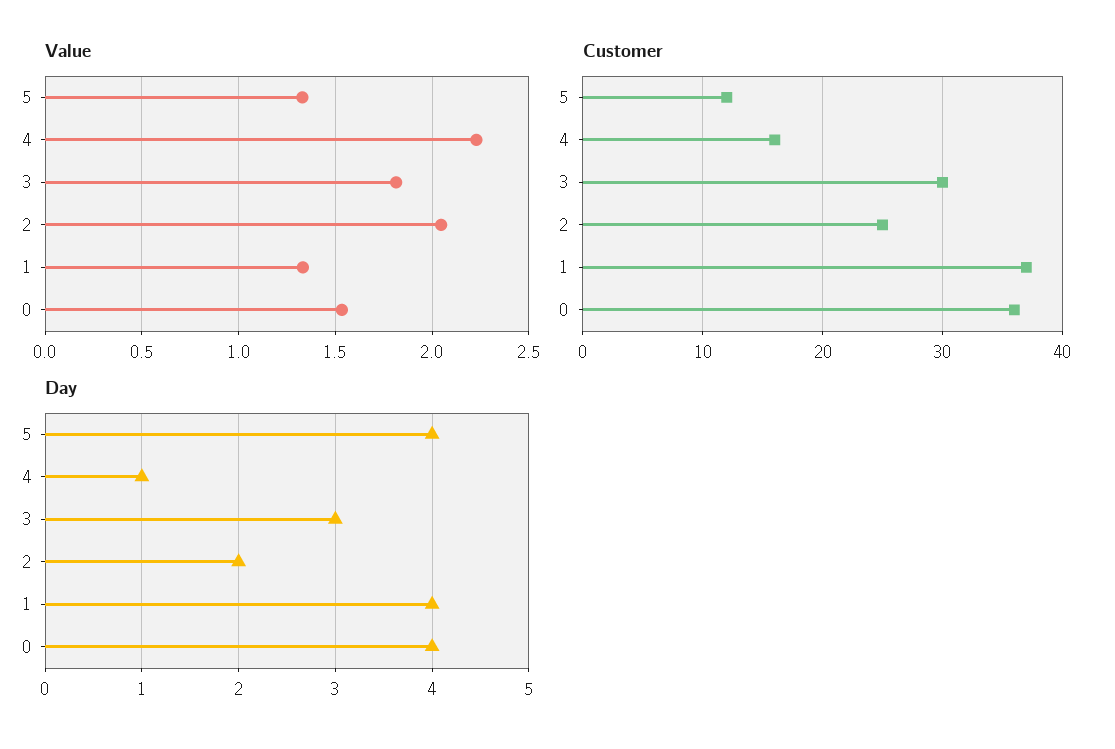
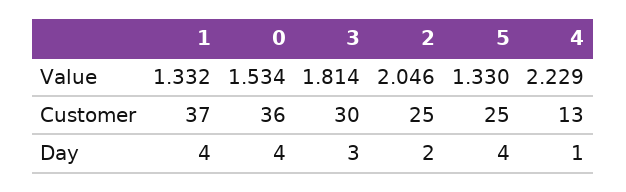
  {
    "Value": {
      "5": 1.33,
      "4": 2.229,
      "3": 1.814,
      "2": 2.046,
      "1": 1.332,
      "0": 1.534
    },
    "Customer": {
-     "5": 12,
+     "5": 25,
-     "4": 16,
+     "4": 13,
      "3": 30,
      "2": 25,
      "1": 37,
      "0": 36
    },
    "Day": {
      "5": 4,
      "4": 1,
      "3": 3,
      "2": 2,
      "1": 4,
      "0": 4
    }
  }

